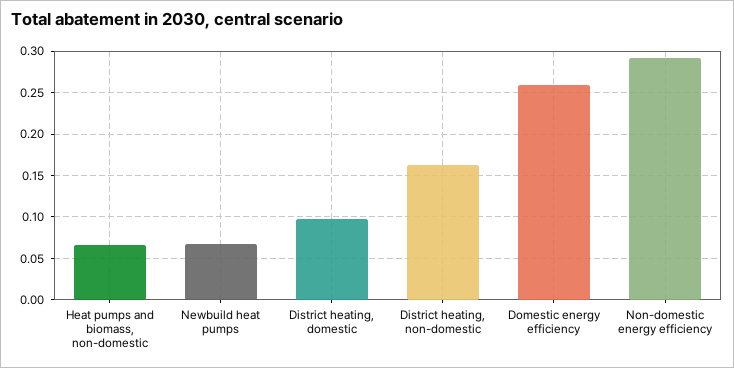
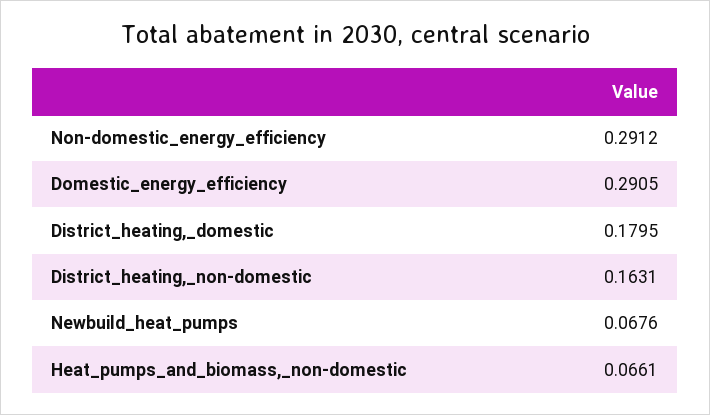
  {
    "Heat pumps and biomass, non-domestic": 0.0661,
    "Newbuild heat pumps": 0.0676,
-   "District heating, domestic": 0.1,
+   "District heating, domestic": 0.1795,
    "District heating, non-domestic": 0.1631,
-   "Domestic energy efficiency": 0.26,
+   "Domestic energy efficiency": 0.2905,
    "Non-domestic energy efficiency": 0.2912
  }

